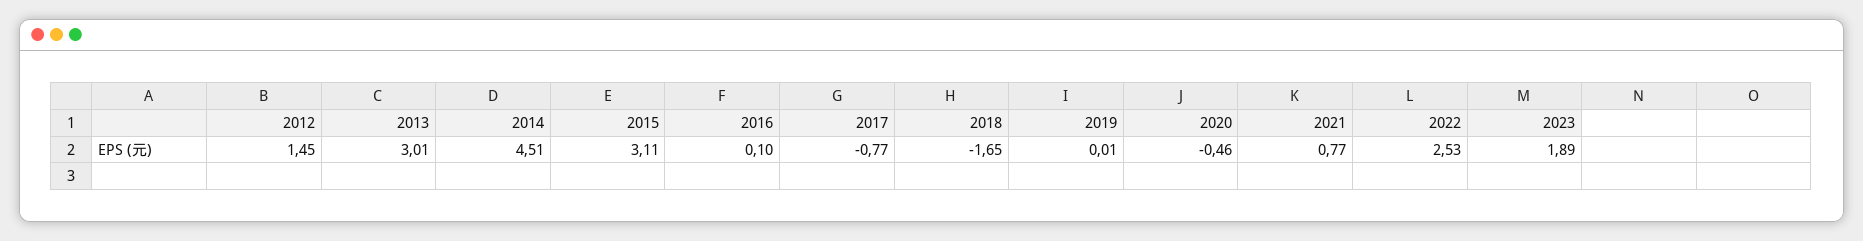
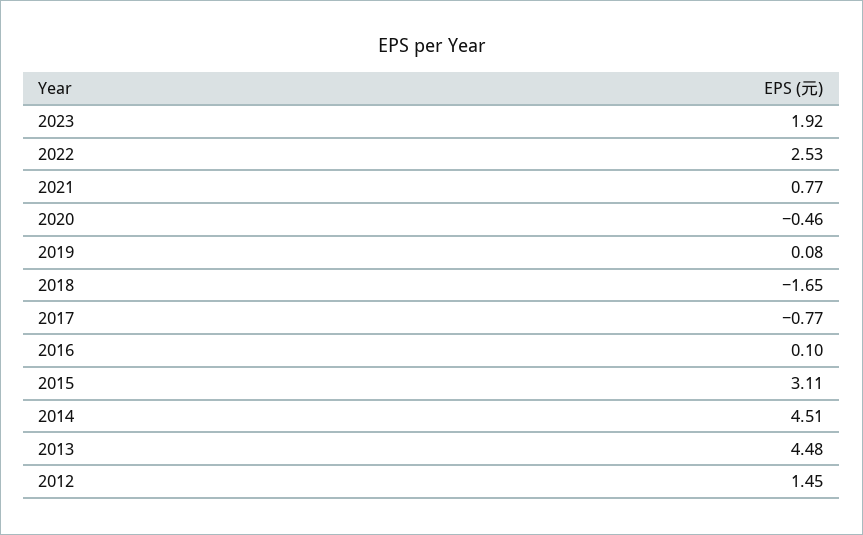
  {
    "2012": 1.45,
-   "2013": 3.01,
+   "2013": 4.48,
    "2014": 4.51,
    "2015": 3.11,
    "2016": 0.1,
    "2017": -0.77,
    "2018": -1.65,
-   "2019": 0.01,
+   "2019": 0.08,
    "2020": -0.46,
    "2021": 0.77,
    "2022": 2.53,
-   "2023": 1.89
+   "2023": 1.92
  }

